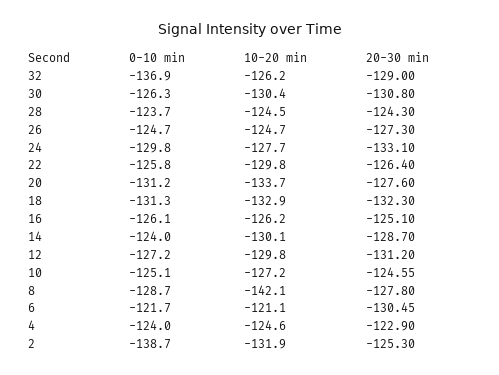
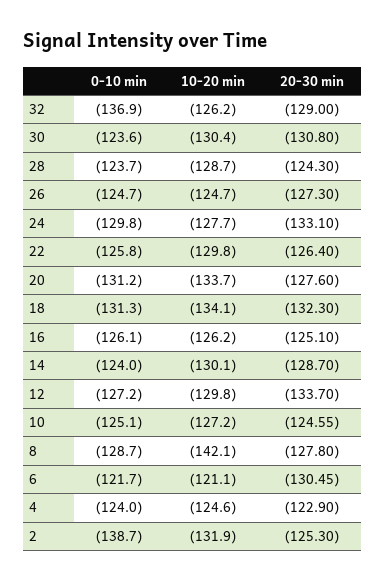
  {
    "0-10 min": {
      "32": -136.9,
-     "30": -126.3,
+     "30": -123.6,
      "28": -123.7,
      "26": -124.7,
      "24": -129.8,
      "22": -125.8,
      "20": -131.2,
      "18": -131.3,
      "16": -126.1,
      "14": -124,
      "12": -127.2,
      "10": -125.1,
      "8": -128.7,
      "6": -121.7,
      "4": -124,
      "2": -138.7
    },
    "10-20 min": {
      "32": -126.2,
      "30": -130.4,
-     "28": -124.5,
+     "28": -128.7,
      "26": -124.7,
      "24": -127.7,
      "22": -129.8,
      "20": -133.7,
-     "18": -132.9,
+     "18": -134.1,
      "16": -126.2,
      "14": -130.1,
      "12": -129.8,
      "10": -127.2,
      "8": -142.1,
      "6": -121.1,
      "4": -124.6,
      "2": -131.9
    },
    "20-30 min": {
      "32": -129,
      "30": -130.8,
      "28": -124.3,
      "26": -127.3,
      "24": -133.1,
      "22": -126.4,
      "20": -127.6,
      "18": -132.3,
      "16": -125.1,
      "14": -128.7,
-     "12": -131.2,
+     "12": -133.7,
      "10": -124.55,
      "8": -127.8,
      "6": -130.45,
      "4": -122.9,
      "2": -125.3
    }
  }

